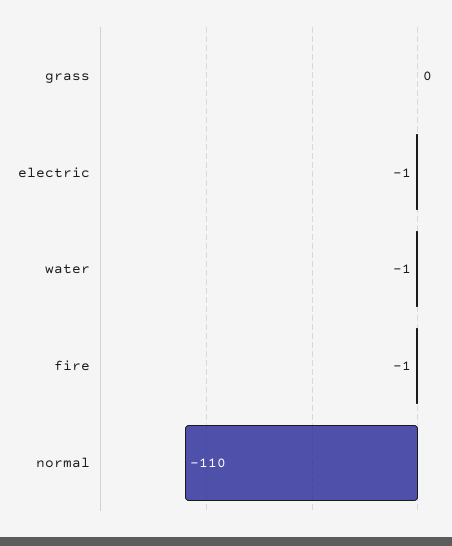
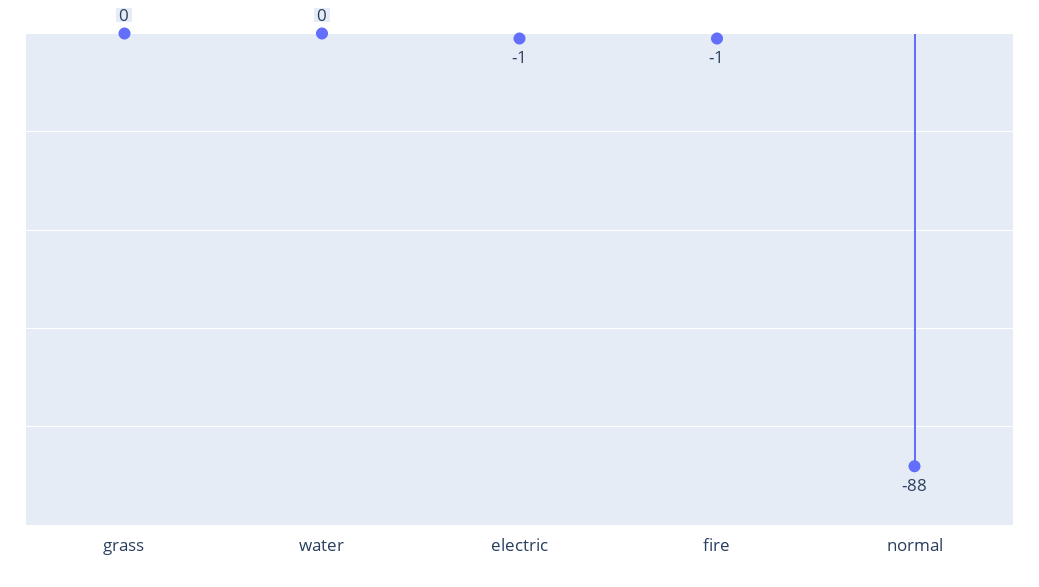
  {
    "grass": 0,
    "electric": -1,
-   "water": -1,
+   "water": 0,
    "fire": -1,
-   "normal": -110
+   "normal": -88
  }

